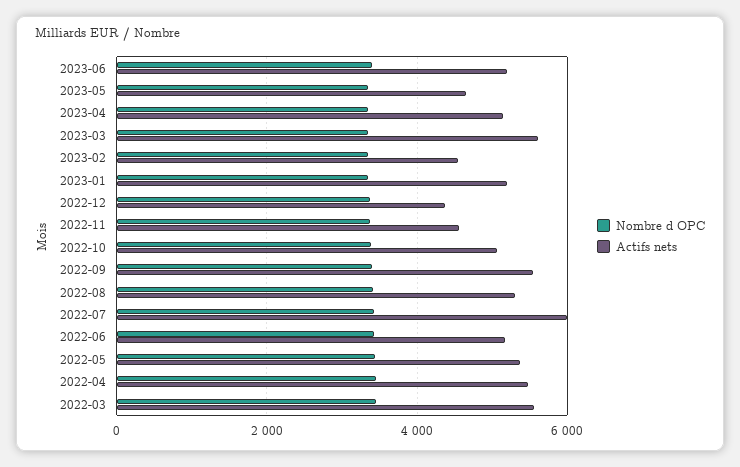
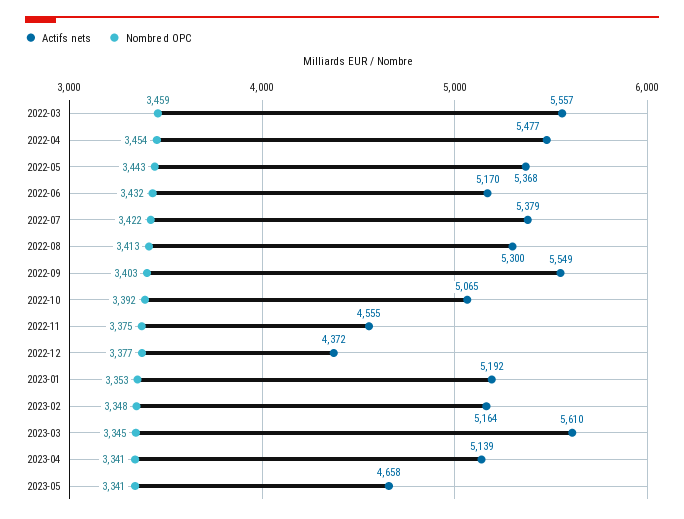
  {
    "Nombre d OPC": {
-     "2023-06": 3400,
      "2023-05": 3341,
      "2023-04": 3341,
      "2023-03": 3345,
      "2023-02": 3348,
      "2023-01": 3353,
      "2022-12": 3377,
      "2022-11": 3375,
      "2022-10": 3392,
      "2022-09": 3403,
      "2022-08": 3413,
      "2022-07": 3422,
      "2022-06": 3432,
      "2022-05": 3443,
      "2022-04": 3454,
      "2022-03": 3459
    },
    "Actifs nets": {
-     "2023-06": 5200,
      "2023-05": 4658,
      "2023-04": 5139,
      "2023-03": 5610,
-     "2023-02": 4600,
+     "2023-02": 5164,
      "2023-01": 5192,
      "2022-12": 4372,
      "2022-11": 4555,
      "2022-10": 5065,
      "2022-09": 5549,
      "2022-08": 5300,
-     "2022-07": 6000,
+     "2022-07": 5379,
      "2022-06": 5170,
      "2022-05": 5368,
      "2022-04": 5477,
      "2022-03": 5557
    }
  }

